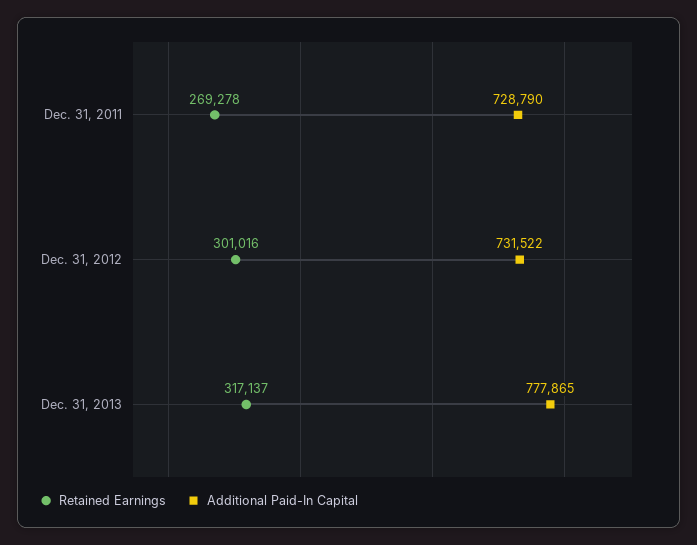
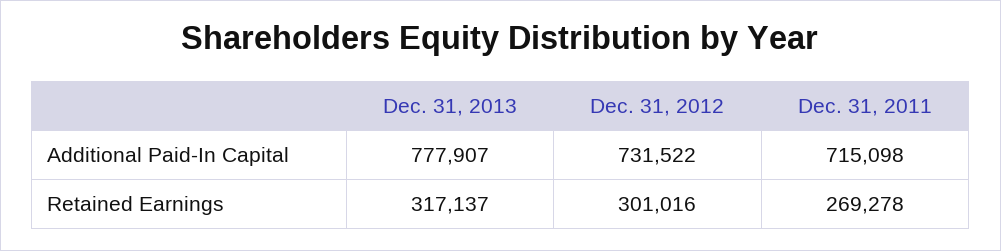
  {
    "Retained Earnings": {
      "Dec. 31, 2011": 269278,
      "Dec. 31, 2012": 301016,
      "Dec. 31, 2013": 317137
    },
    "Additional Paid-In Capital": {
-     "Dec. 31, 2011": 728790,
+     "Dec. 31, 2011": 715098,
      "Dec. 31, 2012": 731522,
-     "Dec. 31, 2013": 777865
+     "Dec. 31, 2013": 777907
    }
  }

